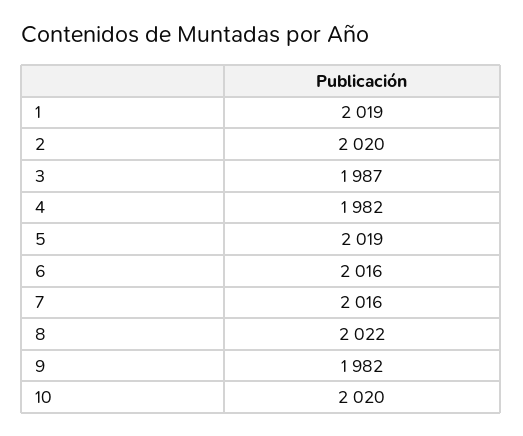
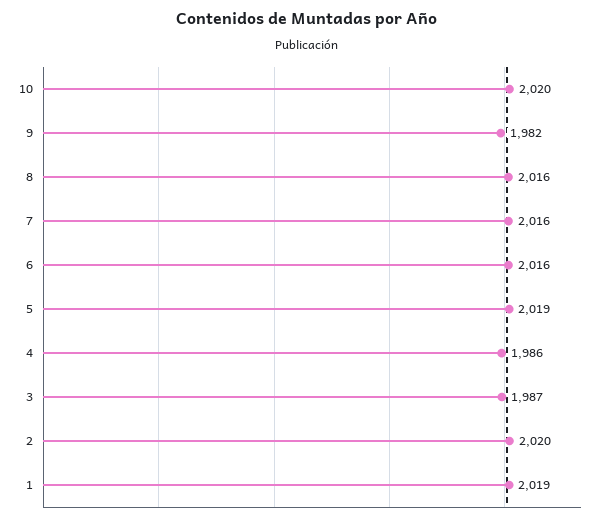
  {
    "1": 2019,
    "2": 2020,
    "3": 1987,
-   "4": 1982,
+   "4": 1986,
    "5": 2019,
    "6": 2016,
    "7": 2016,
-   "8": 2022,
+   "8": 2016,
    "9": 1982,
    "10": 2020
  }

